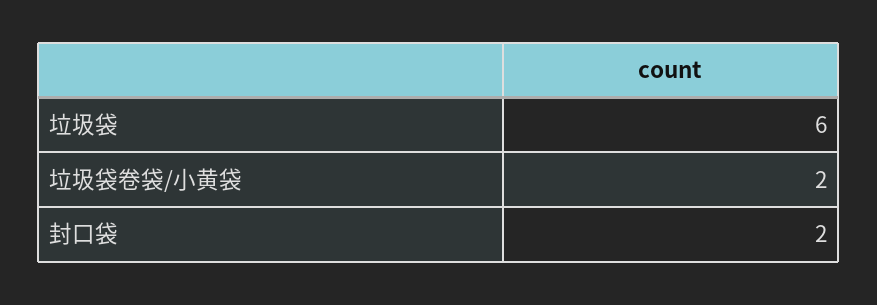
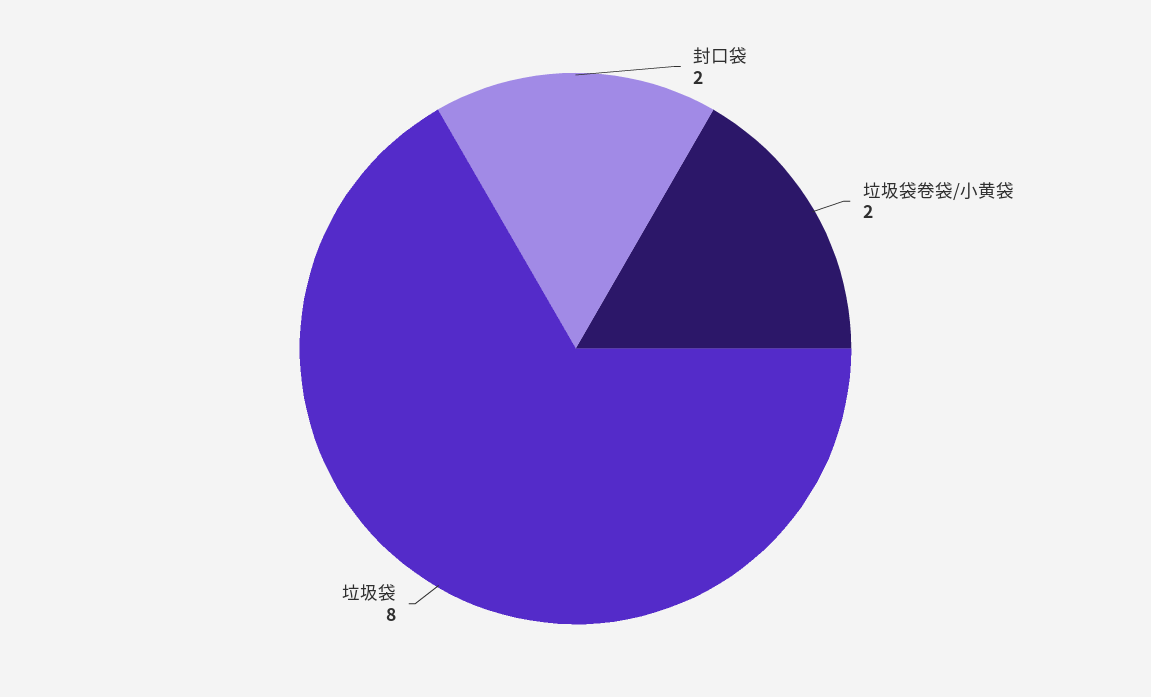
  {
-   "垃圾袋": 6,
+   "垃圾袋": 8,
    "垃圾袋卷袋/小黄袋": 2,
    "封口袋": 2
  }

